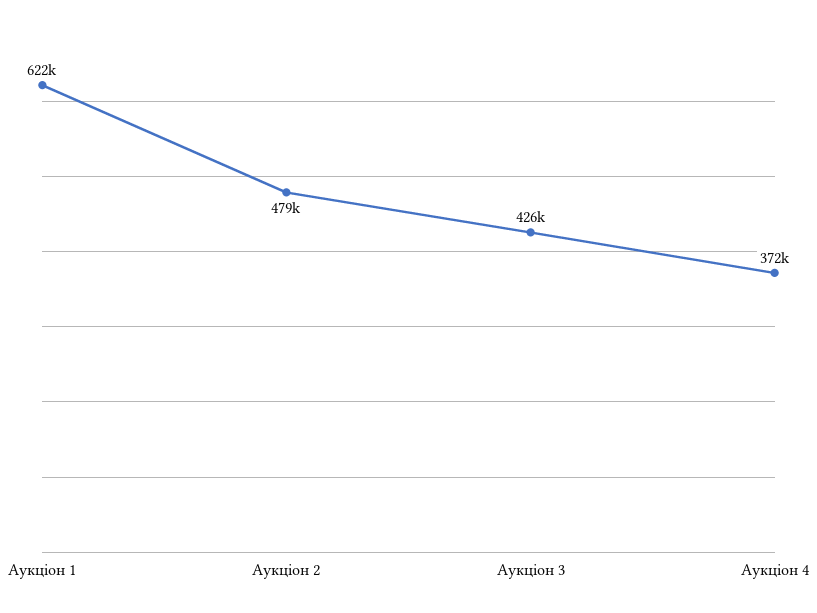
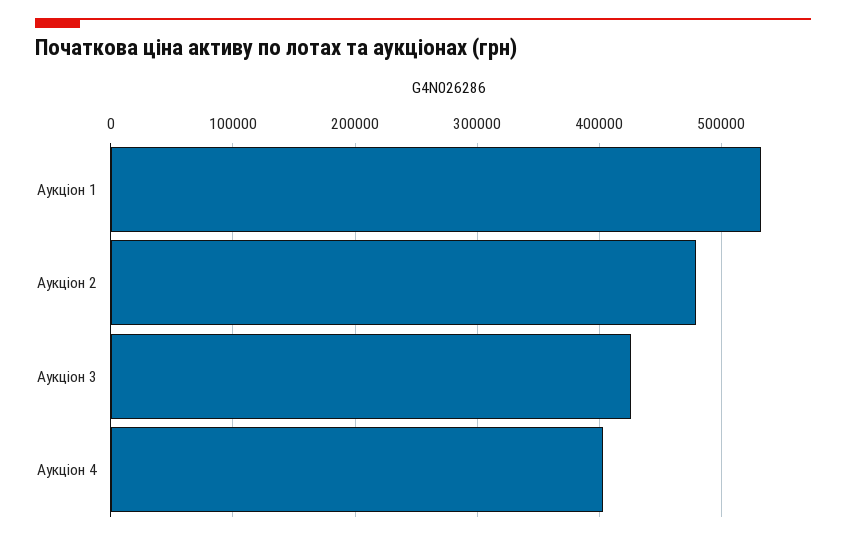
  {
-   "Аукціон 1": 622000,
+   "Аукціон 1": 530000,
    "Аукціон 2": 479000,
    "Аукціон 3": 426000,
-   "Аукціон 4": 372000
+   "Аукціон 4": 400000
  }

